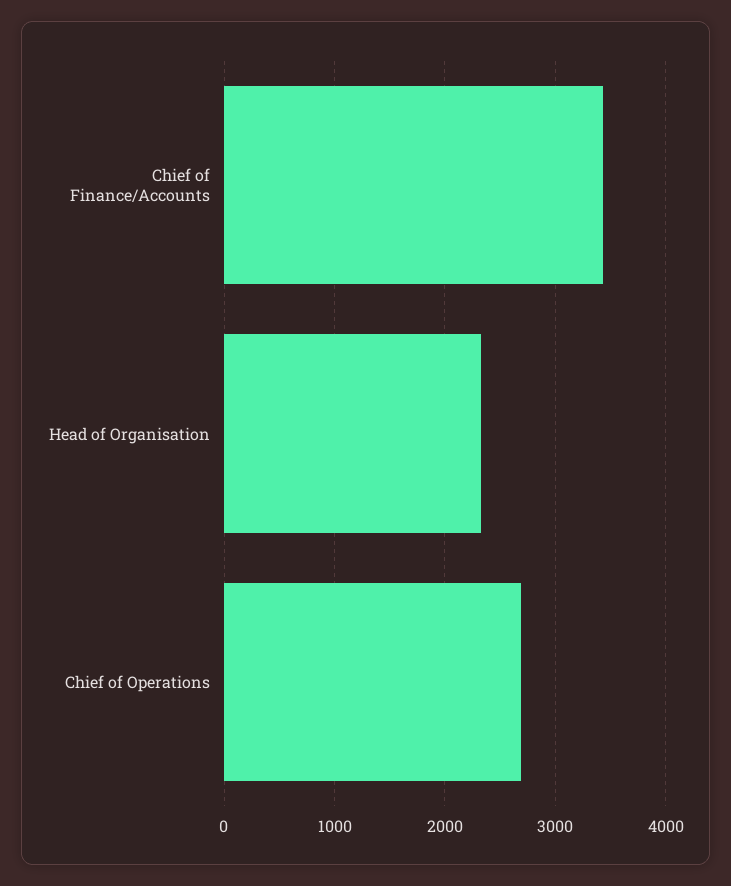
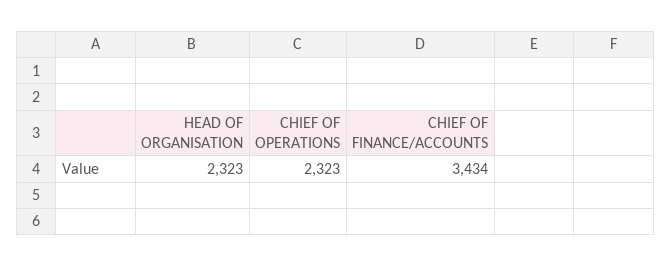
  {
    "Chief of Finance/Accounts": 3434,
    "Head of Organisation": 2323,
-   "Chief of Operations": 2700
+   "Chief of Operations": 2323
  }

